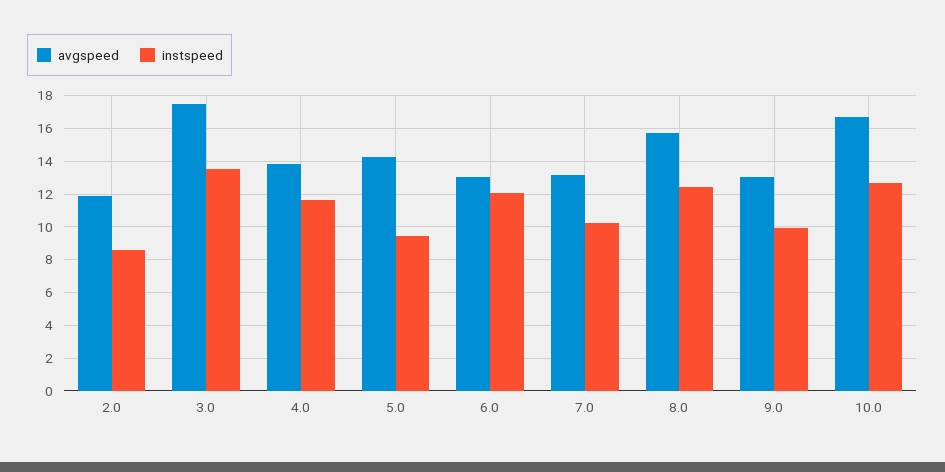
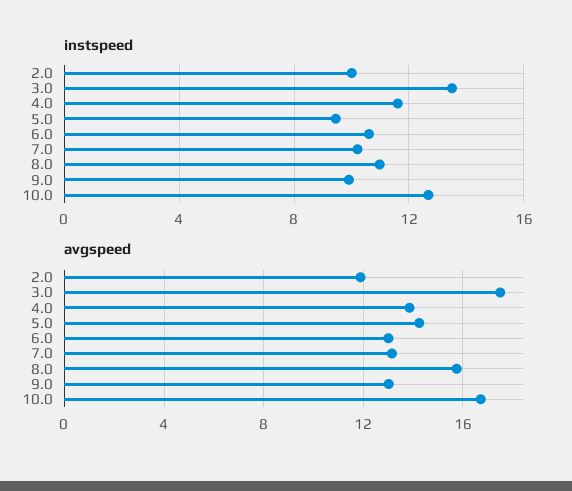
  {
    "avgspeed": {
      "2.0": 12,
      "3.0": 17.5,
      "4.0": 14,
      "5.0": 14.5,
      "6.0": 13,
      "7.0": 13,
      "8.0": 16,
      "9.0": 13,
      "10.0": 16.5
    },
    "instspeed": {
-     "2.0": 8.5,
+     "2.0": 10,
      "3.0": 13.5,
      "4.0": 11.5,
      "5.0": 9.5,
-     "6.0": 12,
+     "6.0": 10.5,
      "7.0": 10,
-     "8.0": 12.5,
+     "8.0": 11,
      "9.0": 10,
      "10.0": 12.5
    }
  }

